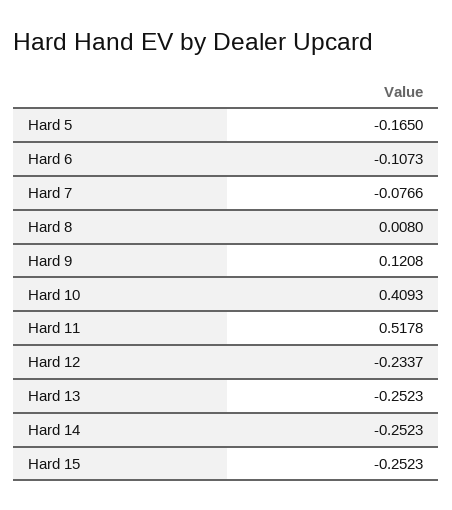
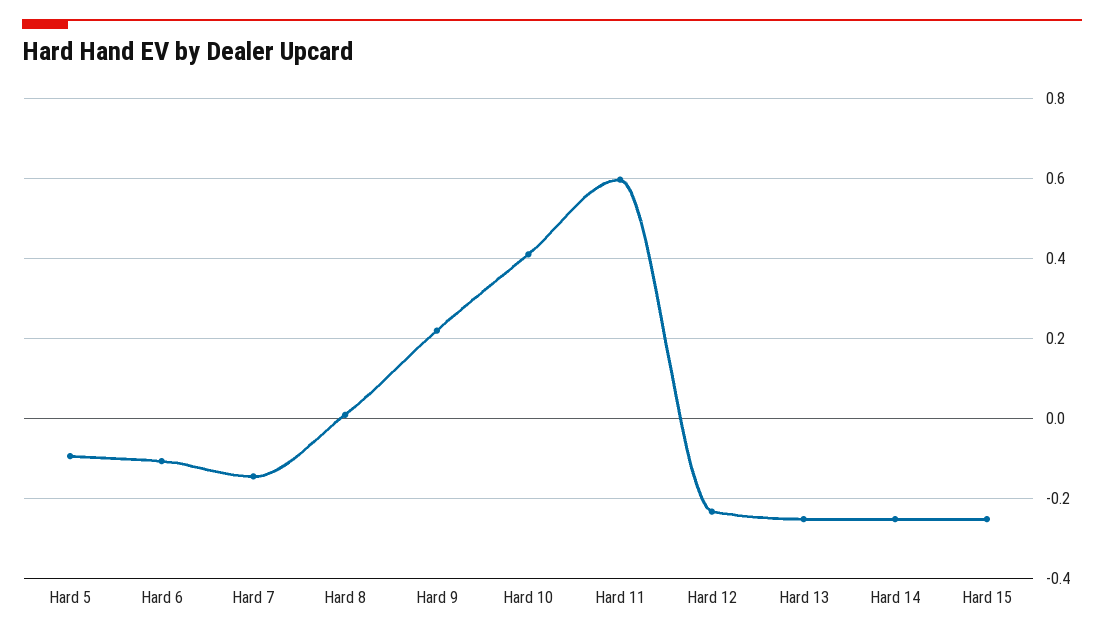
  {
-   "Hard 5": -0.165,
+   "Hard 5": -0.1,
    "Hard 6": -0.1073,
-   "Hard 7": -0.0766,
+   "Hard 7": -0.14,
    "Hard 8": 0.008,
-   "Hard 9": 0.1208,
+   "Hard 9": 0.22,
    "Hard 10": 0.4093,
-   "Hard 11": 0.5178,
+   "Hard 11": 0.6,
    "Hard 12": -0.2337,
    "Hard 13": -0.2523,
    "Hard 14": -0.2523,
    "Hard 15": -0.2523
  }

